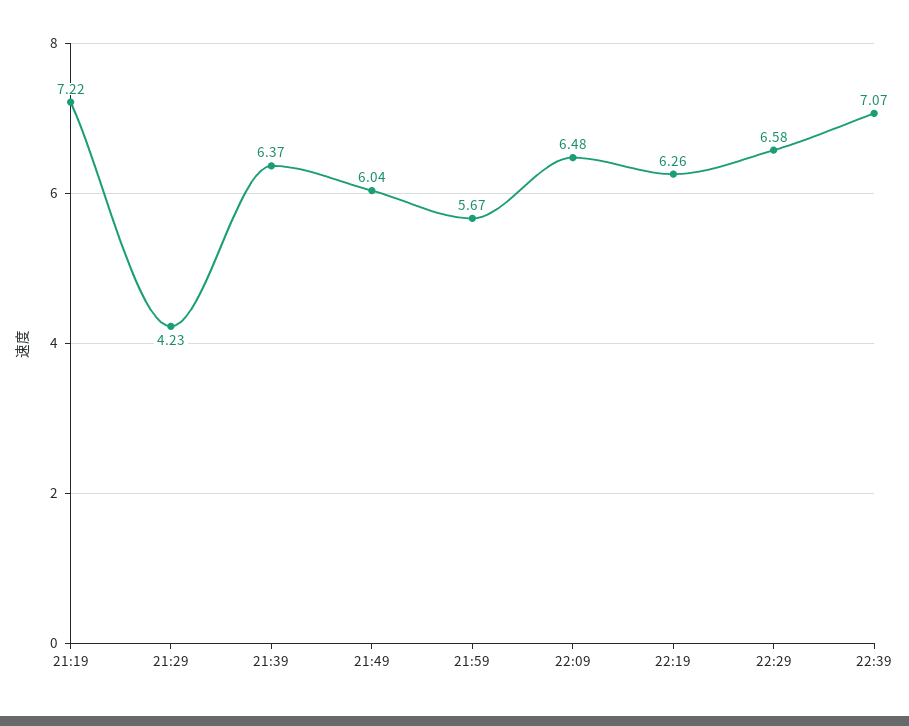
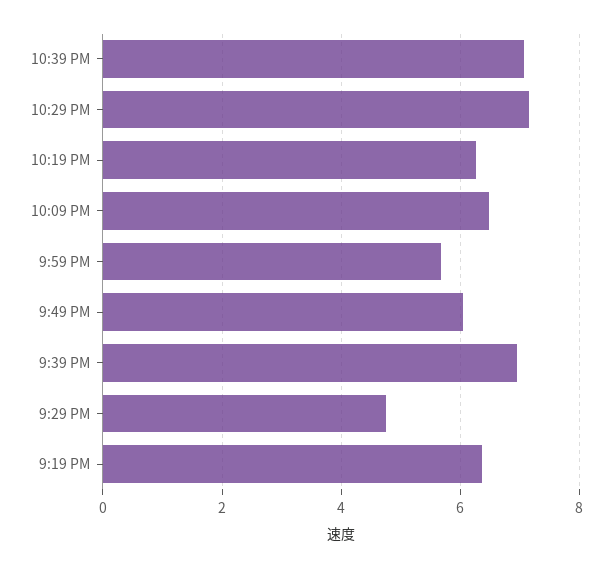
  {
-   "21:19": 7.22,
+   "21:19": 6.4,
-   "21:29": 4.23,
+   "21:29": 4.8,
-   "21:39": 6.37,
+   "21:39": 7,
    "21:49": 6.04,
    "21:59": 5.67,
    "22:09": 6.48,
    "22:19": 6.26,
-   "22:29": 6.58,
+   "22:29": 7.2,
    "22:39": 7.07
  }

